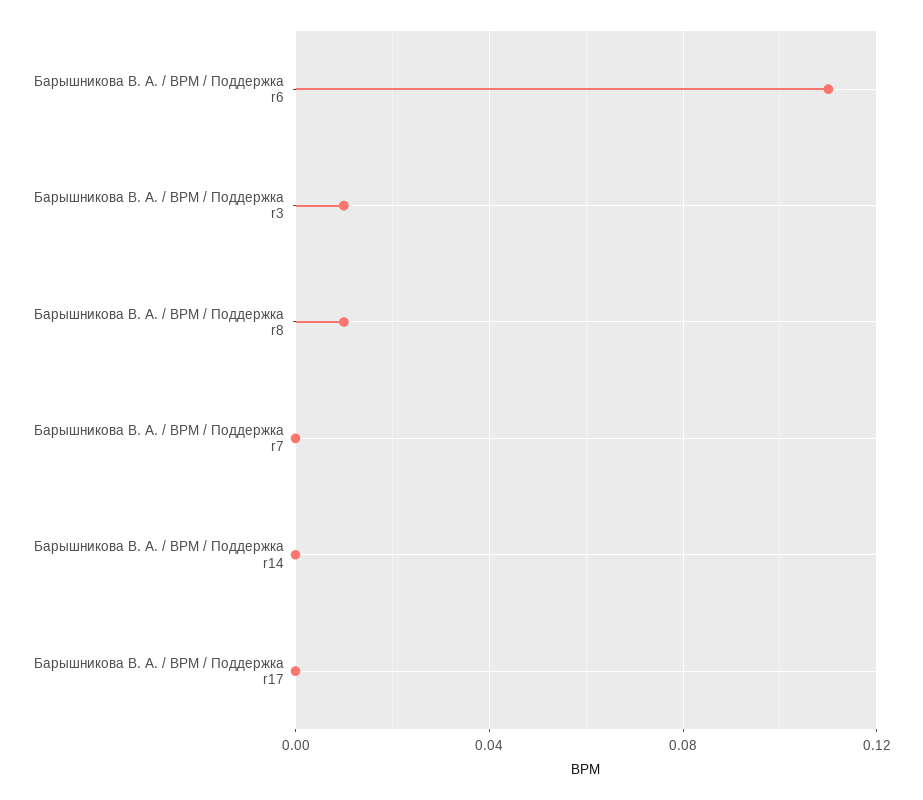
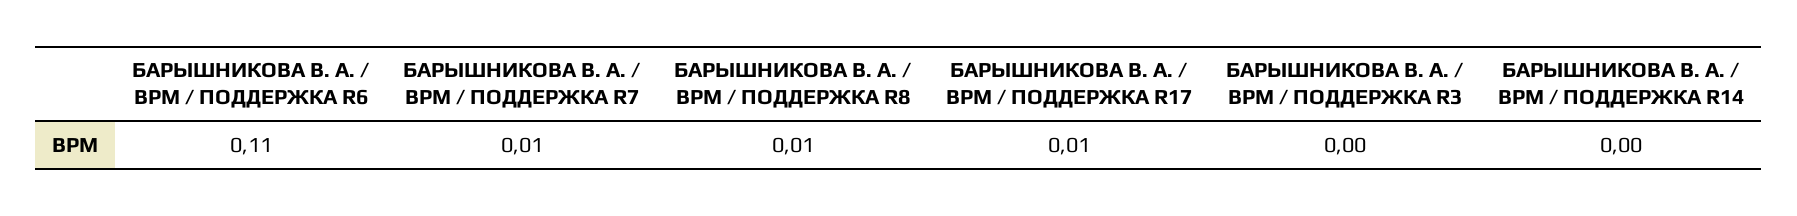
  {
    "Барышникова В. А. / BPM / Поддержка r6": 0.11,
-   "Барышникова В. А. / BPM / Поддержка r3": 0.01,
+   "Барышникова В. А. / BPM / Поддержка r3": 0,
    "Барышникова В. А. / BPM / Поддержка r8": 0.01,
-   "Барышникова В. А. / BPM / Поддержка r7": 0,
+   "Барышникова В. А. / BPM / Поддержка r7": 0.01,
    "Барышникова В. А. / BPM / Поддержка r14": 0,
-   "Барышникова В. А. / BPM / Поддержка r17": 0
+   "Барышникова В. А. / BPM / Поддержка r17": 0.01
  }

